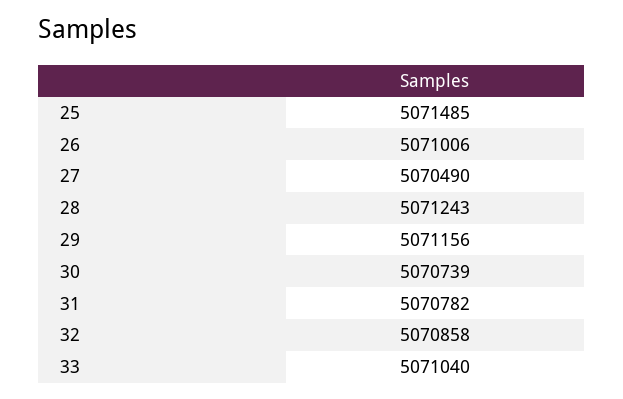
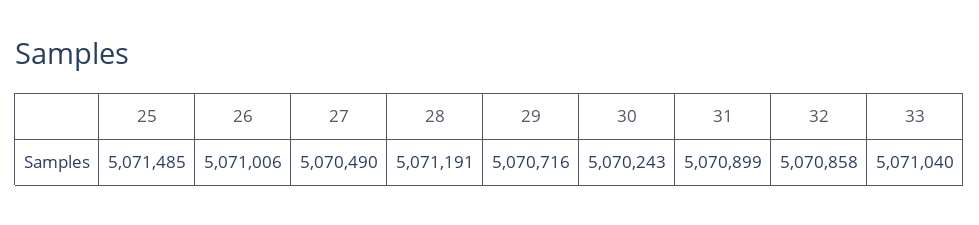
  {
    "25": 5071485,
    "26": 5071006,
    "27": 5070490,
-   "28": 5071243,
+   "28": 5071191,
-   "29": 5071156,
+   "29": 5070716,
-   "30": 5070739,
+   "30": 5070243,
-   "31": 5070782,
+   "31": 5070899,
    "32": 5070858,
    "33": 5071040
  }

